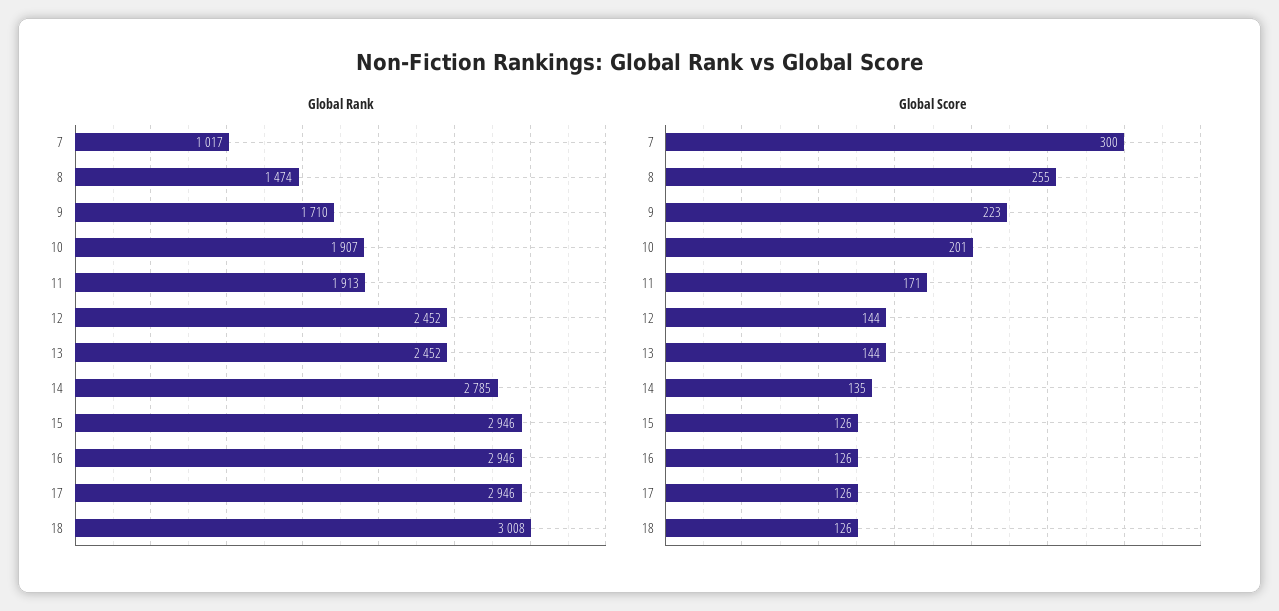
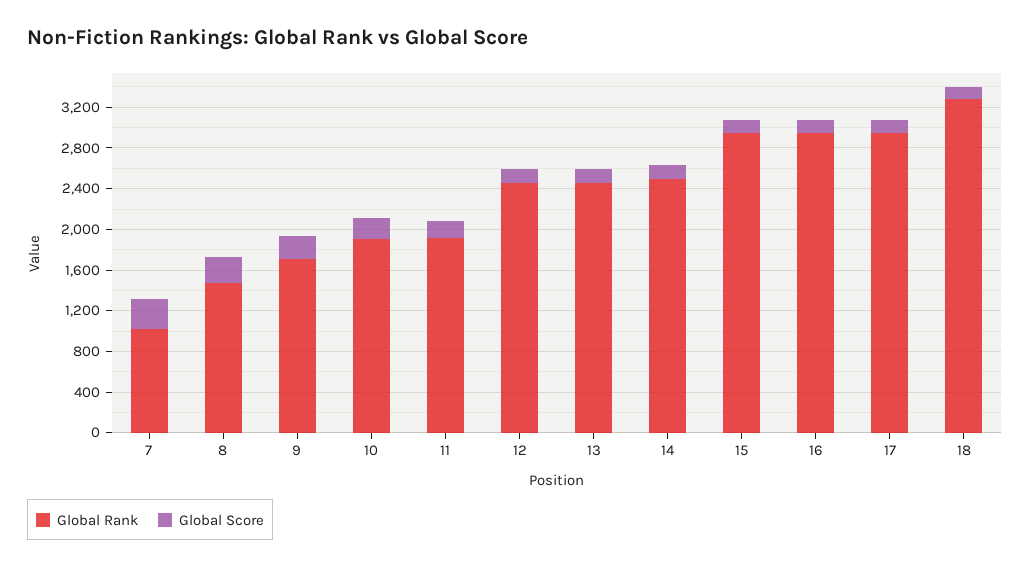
  {
    "Global Rank": {
      "7": 1017,
      "8": 1474,
      "9": 1710,
      "10": 1907,
      "11": 1913,
      "12": 2452,
      "13": 2452,
-     "14": 2785,
+     "14": 2500,
      "15": 2946,
      "16": 2946,
      "17": 2946,
-     "18": 3008
+     "18": 3300
    },
    "Global Score": {
      "7": 300,
      "8": 255,
      "9": 223,
      "10": 201,
      "11": 171,
      "12": 144,
      "13": 144,
      "14": 135,
      "15": 126,
      "16": 126,
      "17": 126,
      "18": 126
    }
  }

